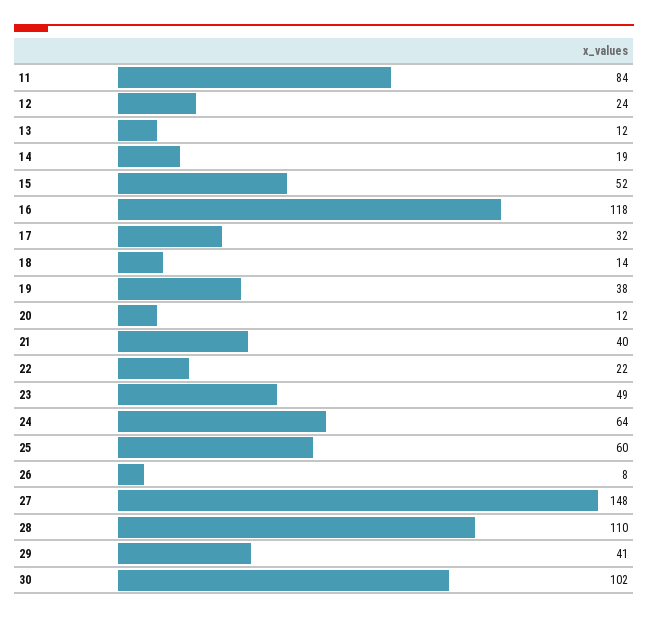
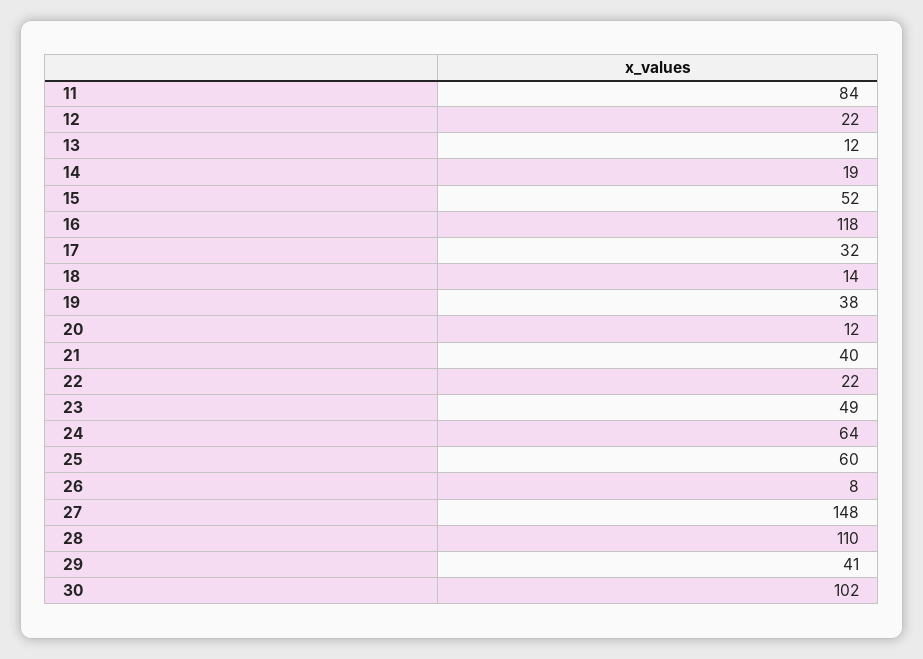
  {
    "11": 84,
-   "12": 24,
+   "12": 22,
    "13": 12,
    "14": 19,
    "15": 52,
    "16": 118,
    "17": 32,
    "18": 14,
    "19": 38,
    "20": 12,
    "21": 40,
    "22": 22,
    "23": 49,
    "24": 64,
    "25": 60,
    "26": 8,
    "27": 148,
    "28": 110,
    "29": 41,
    "30": 102
  }

